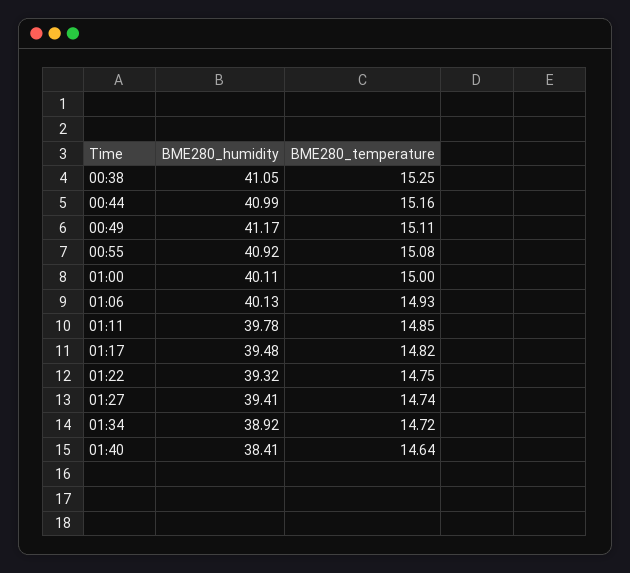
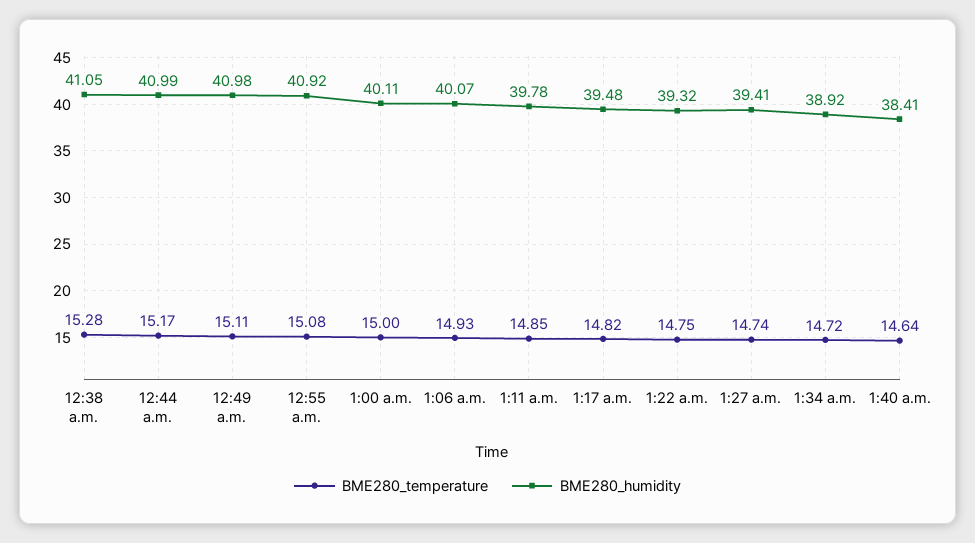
  {
    "BME280_humidity": {
      "00:38": 41.05,
      "00:44": 40.99,
-     "00:49": 41.17,
+     "00:49": 40.98,
      "00:55": 40.92,
      "01:00": 40.11,
-     "01:06": 40.13,
+     "01:06": 40.07,
      "01:11": 39.78,
      "01:17": 39.48,
      "01:22": 39.32,
      "01:27": 39.41,
      "01:34": 38.92,
      "01:40": 38.41
    },
    "BME280_temperature": {
-     "00:38": 15.25,
+     "00:38": 15.28,
-     "00:44": 15.16,
+     "00:44": 15.17,
      "00:49": 15.11,
      "00:55": 15.08,
      "01:00": 15,
      "01:06": 14.93,
      "01:11": 14.85,
      "01:17": 14.82,
      "01:22": 14.75,
      "01:27": 14.74,
      "01:34": 14.72,
      "01:40": 14.64
    }
  }

